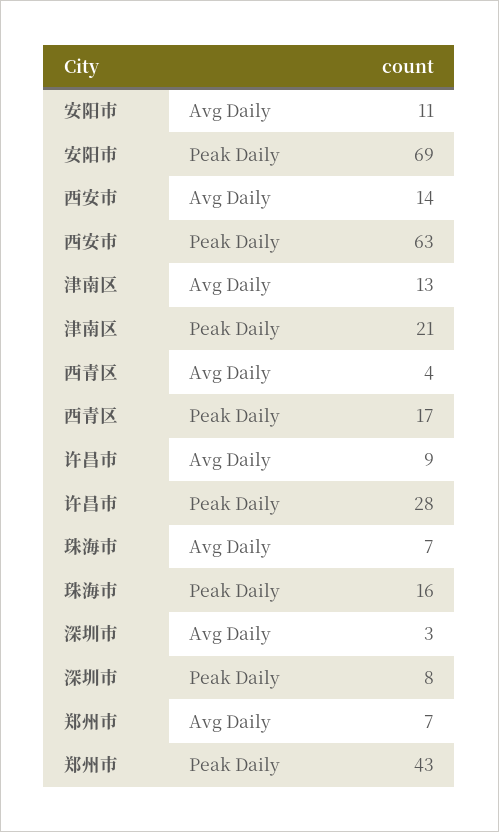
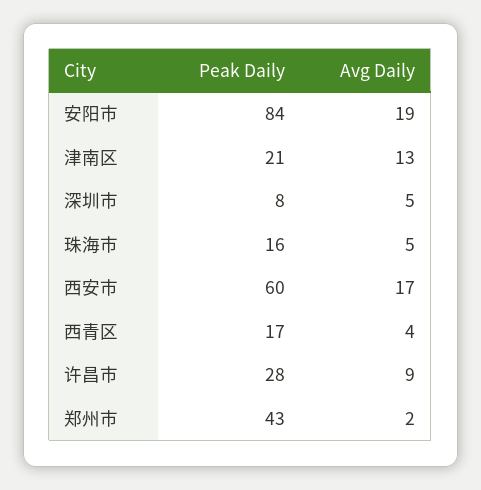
  {
    "安阳市": {
-     "Avg Daily": 11,
+     "Avg Daily": 19,
-     "Peak Daily": 69
+     "Peak Daily": 84
    },
    "西安市": {
-     "Avg Daily": 14,
+     "Avg Daily": 17,
-     "Peak Daily": 63
+     "Peak Daily": 60
    },
    "津南区": {
      "Avg Daily": 13,
      "Peak Daily": 21
    },
    "西青区": {
      "Avg Daily": 4,
      "Peak Daily": 17
    },
    "许昌市": {
      "Avg Daily": 9,
      "Peak Daily": 28
    },
    "珠海市": {
-     "Avg Daily": 7,
+     "Avg Daily": 5,
      "Peak Daily": 16
    },
    "深圳市": {
-     "Avg Daily": 3,
+     "Avg Daily": 5,
      "Peak Daily": 8
    },
    "郑州市": {
-     "Avg Daily": 7,
+     "Avg Daily": 2,
      "Peak Daily": 43
    }
  }

